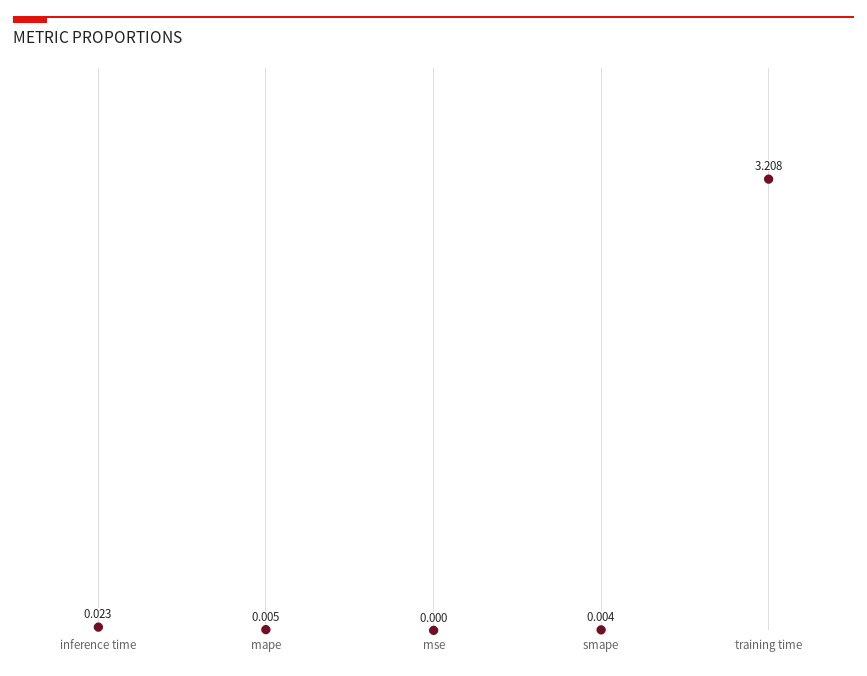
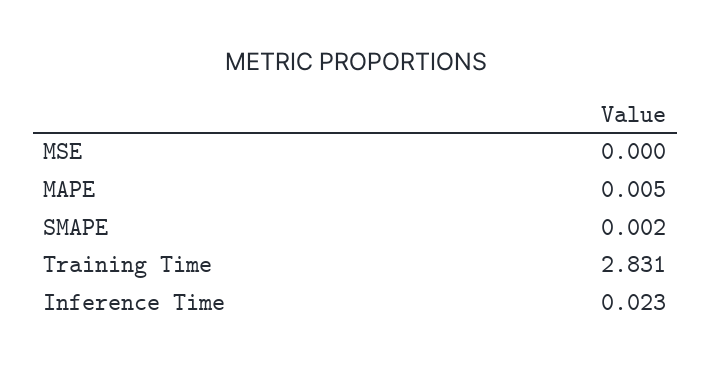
  {
    "inference time": 0.023,
    "mape": 0.005,
    "mse": 0,
-   "smape": 0.004,
+   "smape": 0.002,
-   "training time": 3.208
+   "training time": 2.831
  }

